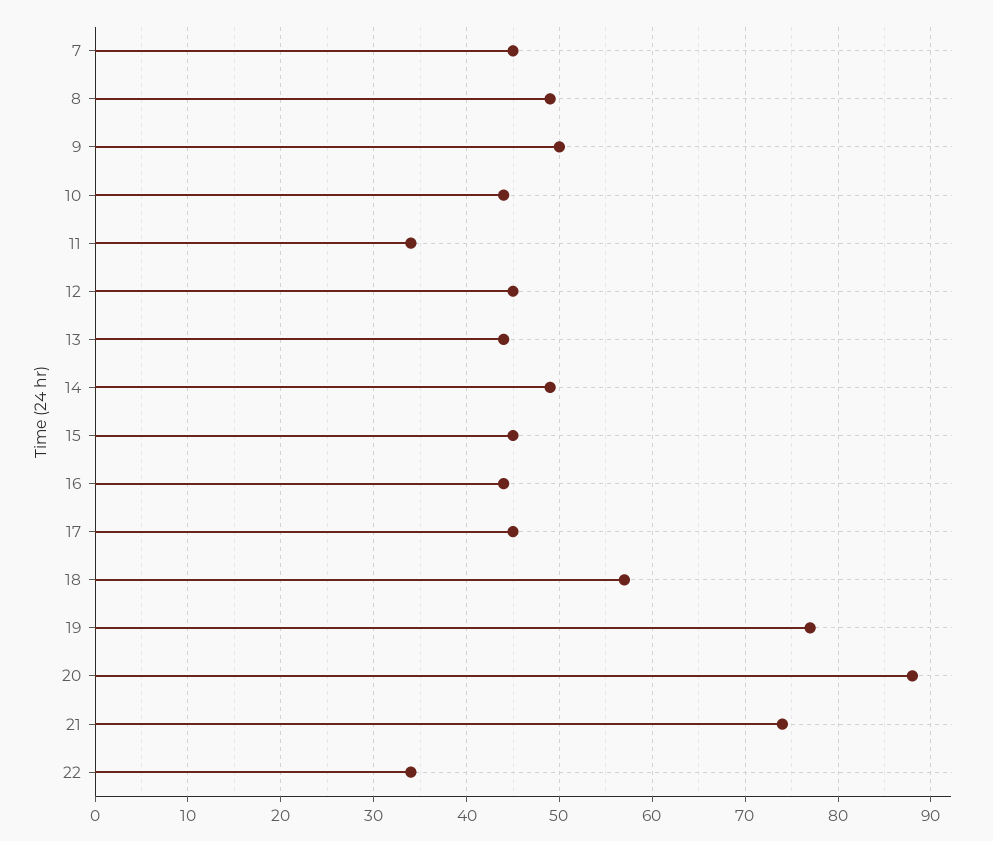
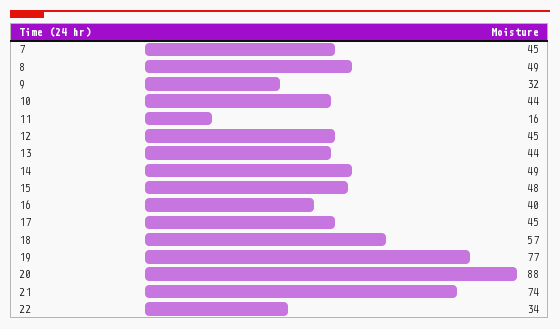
  {
    "7": 45,
    "8": 49,
-   "9": 50,
+   "9": 32,
    "10": 44,
-   "11": 34,
+   "11": 16,
    "12": 45,
    "13": 44,
    "14": 49,
-   "15": 45,
+   "15": 48,
-   "16": 44,
+   "16": 40,
    "17": 45,
    "18": 57,
    "19": 77,
    "20": 88,
    "21": 74,
    "22": 34
  }

